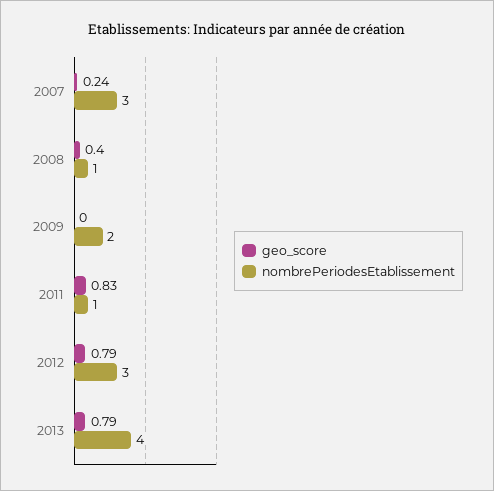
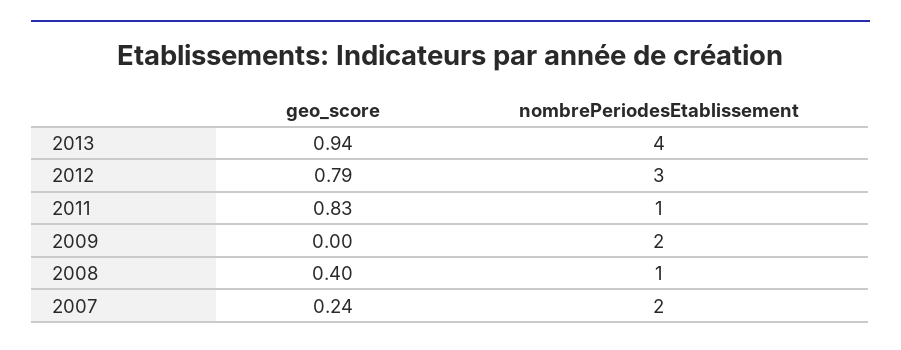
  {
    "geo_score": {
      "2007": 0.24,
      "2008": 0.4,
      "2009": 0,
      "2011": 0.83,
      "2012": 0.79,
-     "2013": 0.79
+     "2013": 0.94
    },
    "nombrePeriodesEtablissement": {
-     "2007": 3,
+     "2007": 2,
      "2008": 1,
      "2009": 2,
      "2011": 1,
      "2012": 3,
      "2013": 4
    }
  }

